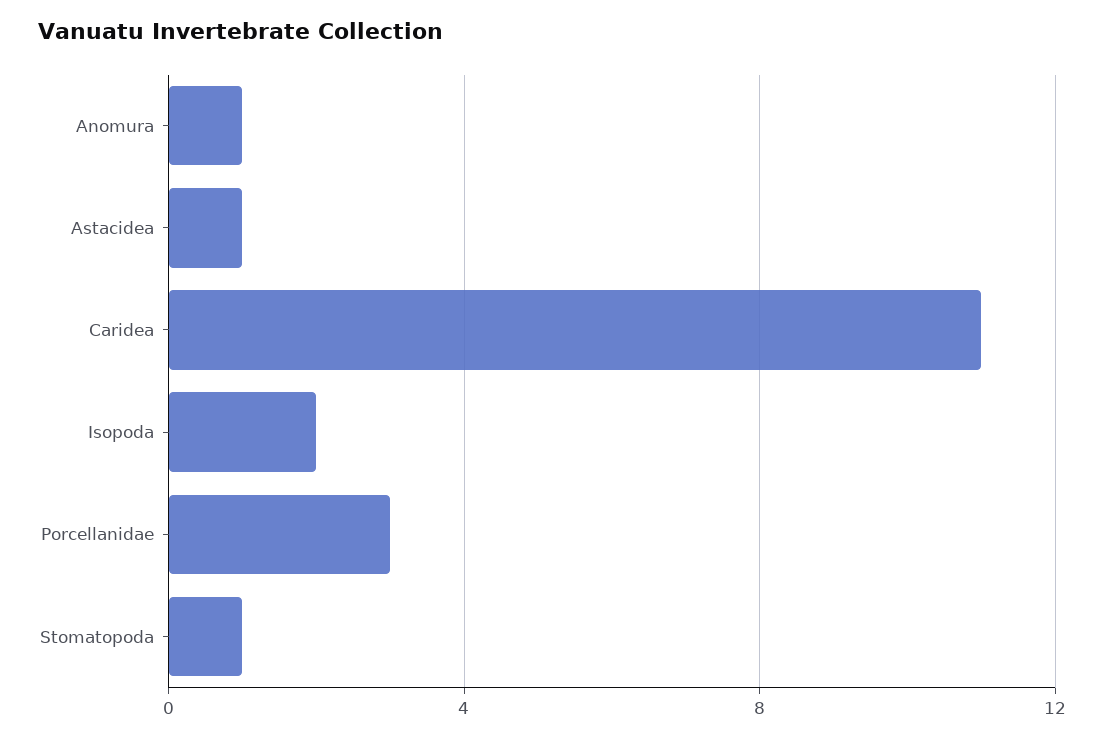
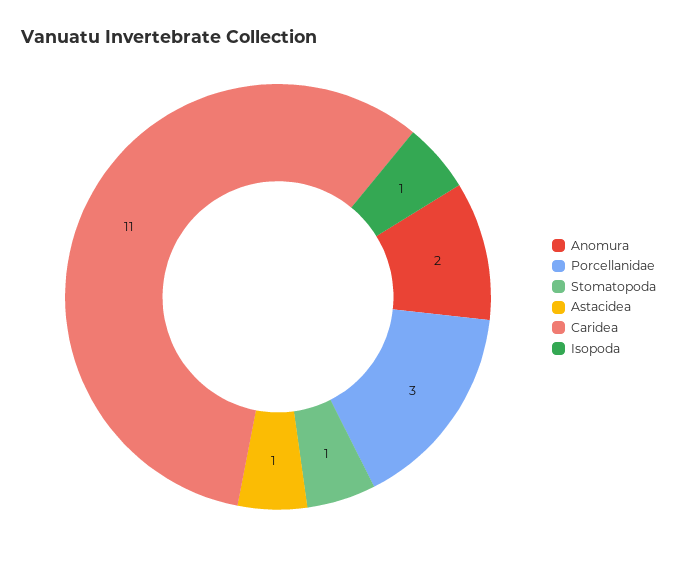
  {
-   "Anomura": 1,
+   "Anomura": 2,
    "Astacidea": 1,
    "Caridea": 11,
-   "Isopoda": 2,
+   "Isopoda": 1,
    "Porcellanidae": 3,
    "Stomatopoda": 1
  }

